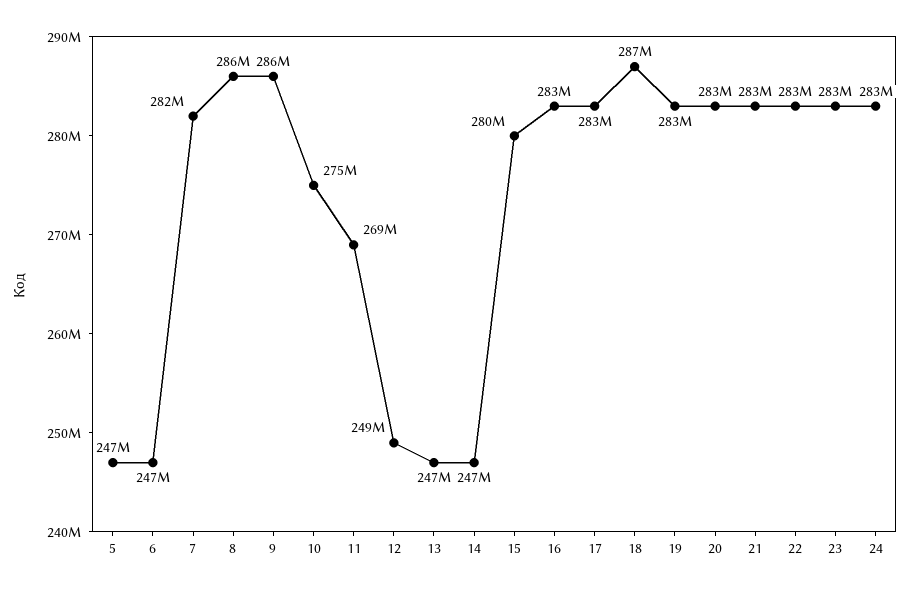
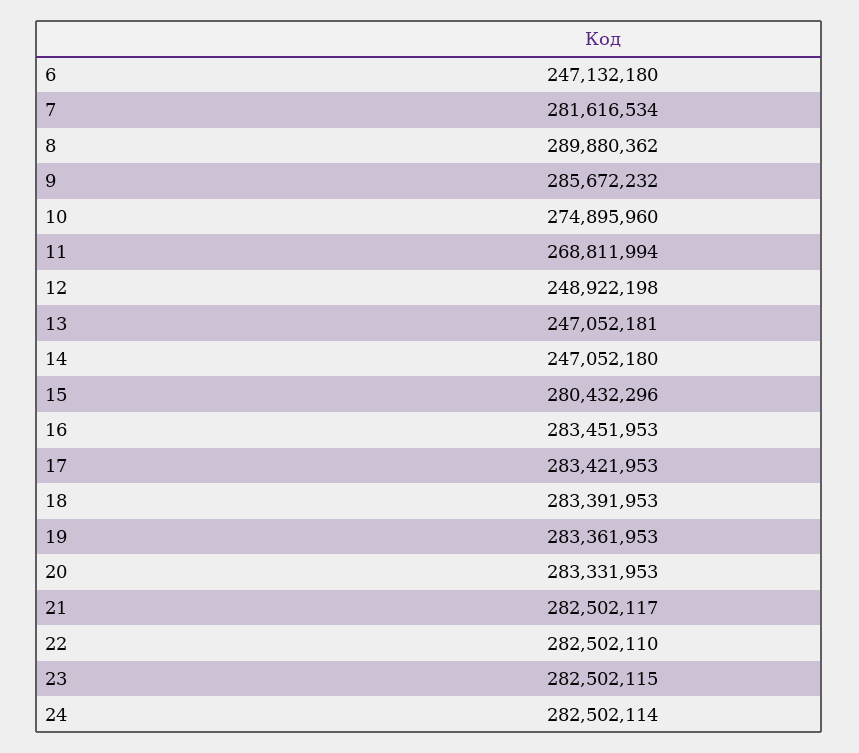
  {
-   "5": 247000000,
    "6": 247132180,
    "7": 281616534,
-   "8": 286000000,
+   "8": 289880362,
    "9": 285672232,
    "10": 274895960,
    "11": 268811994,
    "12": 248922198,
    "13": 247052181,
    "14": 247052180,
    "15": 280432296,
    "16": 283451953,
    "17": 283421953,
-   "18": 287000000,
+   "18": 283391953,
    "19": 283361953,
    "20": 283331953,
    "21": 282502117,
    "22": 282502110,
    "23": 282502115,
    "24": 282502114
  }

